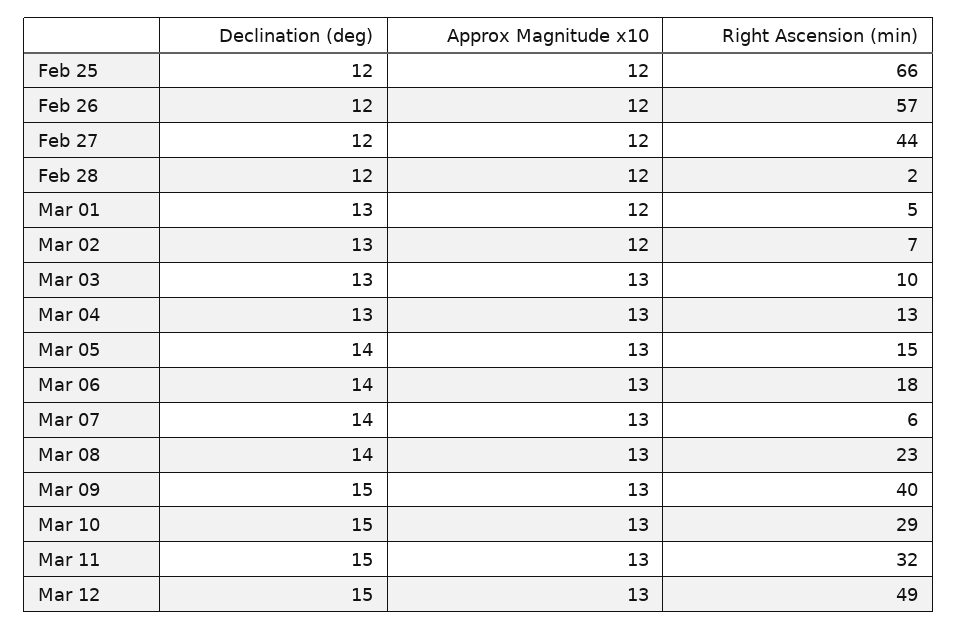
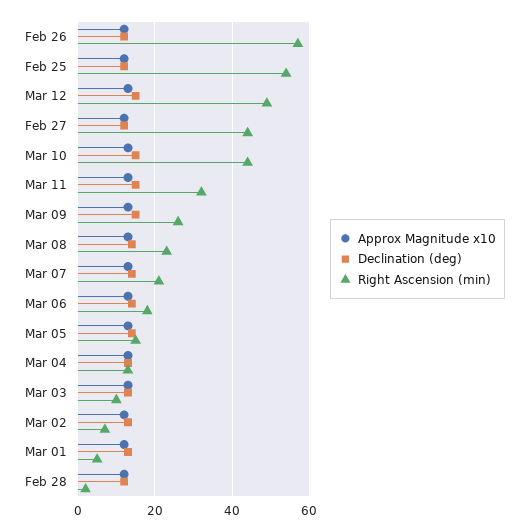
  {
    "Declination (deg)": {
      "Feb 25": 12,
      "Feb 26": 12,
      "Feb 27": 12,
      "Feb 28": 12,
      "Mar 01": 13,
      "Mar 02": 13,
      "Mar 03": 13,
      "Mar 04": 13,
      "Mar 05": 14,
      "Mar 06": 14,
      "Mar 07": 14,
      "Mar 08": 14,
      "Mar 09": 15,
      "Mar 10": 15,
      "Mar 11": 15,
      "Mar 12": 15
    },
    "Approx Magnitude x10": {
      "Feb 25": 12,
      "Feb 26": 12,
      "Feb 27": 12,
      "Feb 28": 12,
      "Mar 01": 12,
      "Mar 02": 12,
      "Mar 03": 13,
      "Mar 04": 13,
      "Mar 05": 13,
      "Mar 06": 13,
      "Mar 07": 13,
      "Mar 08": 13,
      "Mar 09": 13,
      "Mar 10": 13,
      "Mar 11": 13,
      "Mar 12": 13
    },
    "Right Ascension (min)": {
-     "Feb 25": 66,
+     "Feb 25": 55,
      "Feb 26": 57,
      "Feb 27": 44,
      "Feb 28": 2,
      "Mar 01": 5,
      "Mar 02": 7,
      "Mar 03": 10,
      "Mar 04": 13,
      "Mar 05": 15,
      "Mar 06": 18,
-     "Mar 07": 6,
+     "Mar 07": 20,
      "Mar 08": 23,
-     "Mar 09": 40,
+     "Mar 09": 25,
-     "Mar 10": 29,
+     "Mar 10": 45,
      "Mar 11": 32,
      "Mar 12": 49
    }
  }

